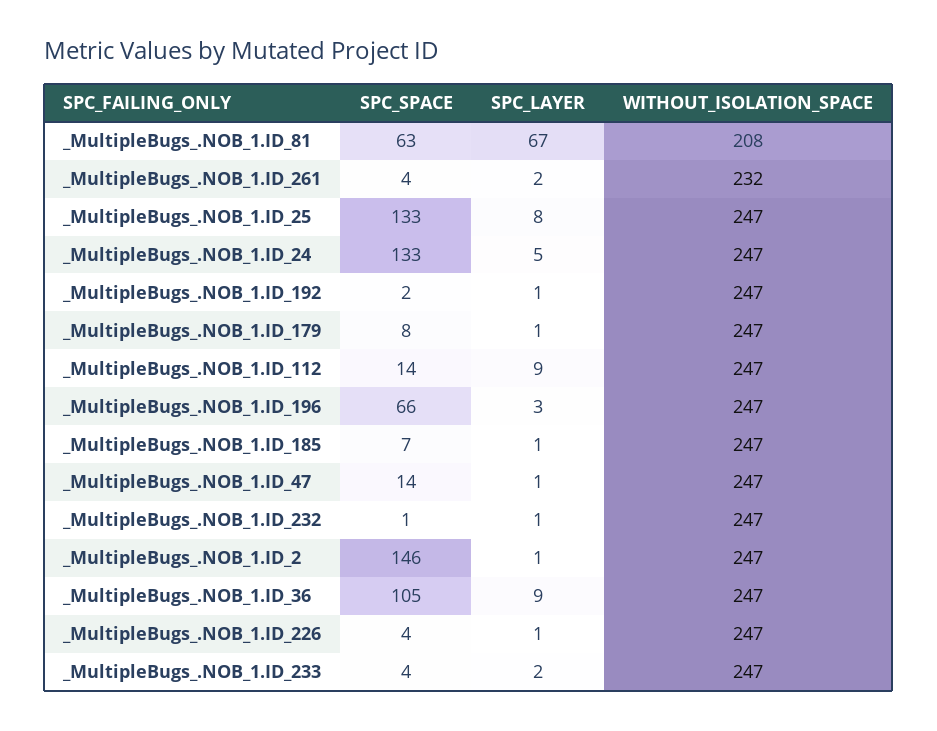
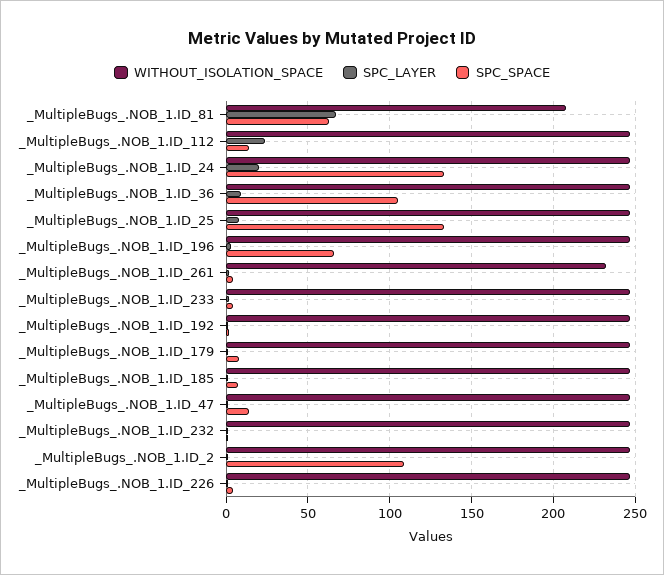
  {
    "SPC_SPACE": {
      "_MultipleBugs_.NOB_1.ID_81": 63,
      "_MultipleBugs_.NOB_1.ID_261": 4,
      "_MultipleBugs_.NOB_1.ID_25": 133,
      "_MultipleBugs_.NOB_1.ID_24": 133,
      "_MultipleBugs_.NOB_1.ID_192": 2,
      "_MultipleBugs_.NOB_1.ID_179": 8,
      "_MultipleBugs_.NOB_1.ID_112": 14,
      "_MultipleBugs_.NOB_1.ID_196": 66,
      "_MultipleBugs_.NOB_1.ID_185": 7,
      "_MultipleBugs_.NOB_1.ID_47": 14,
      "_MultipleBugs_.NOB_1.ID_232": 1,
-     "_MultipleBugs_.NOB_1.ID_2": 146,
+     "_MultipleBugs_.NOB_1.ID_2": 110,
      "_MultipleBugs_.NOB_1.ID_36": 105,
      "_MultipleBugs_.NOB_1.ID_226": 4,
      "_MultipleBugs_.NOB_1.ID_233": 4
    },
    "SPC_LAYER": {
      "_MultipleBugs_.NOB_1.ID_81": 67,
      "_MultipleBugs_.NOB_1.ID_261": 2,
      "_MultipleBugs_.NOB_1.ID_25": 8,
-     "_MultipleBugs_.NOB_1.ID_24": 5,
+     "_MultipleBugs_.NOB_1.ID_24": 20,
      "_MultipleBugs_.NOB_1.ID_192": 1,
      "_MultipleBugs_.NOB_1.ID_179": 1,
-     "_MultipleBugs_.NOB_1.ID_112": 9,
+     "_MultipleBugs_.NOB_1.ID_112": 25,
      "_MultipleBugs_.NOB_1.ID_196": 3,
      "_MultipleBugs_.NOB_1.ID_185": 1,
      "_MultipleBugs_.NOB_1.ID_47": 1,
      "_MultipleBugs_.NOB_1.ID_232": 1,
      "_MultipleBugs_.NOB_1.ID_2": 1,
      "_MultipleBugs_.NOB_1.ID_36": 9,
      "_MultipleBugs_.NOB_1.ID_226": 1,
      "_MultipleBugs_.NOB_1.ID_233": 2
    },
    "WITHOUT_ISOLATION_SPACE": {
      "_MultipleBugs_.NOB_1.ID_81": 208,
      "_MultipleBugs_.NOB_1.ID_261": 232,
      "_MultipleBugs_.NOB_1.ID_25": 247,
      "_MultipleBugs_.NOB_1.ID_24": 247,
      "_MultipleBugs_.NOB_1.ID_192": 247,
      "_MultipleBugs_.NOB_1.ID_179": 247,
      "_MultipleBugs_.NOB_1.ID_112": 247,
      "_MultipleBugs_.NOB_1.ID_196": 247,
      "_MultipleBugs_.NOB_1.ID_185": 247,
      "_MultipleBugs_.NOB_1.ID_47": 247,
      "_MultipleBugs_.NOB_1.ID_232": 247,
      "_MultipleBugs_.NOB_1.ID_2": 247,
      "_MultipleBugs_.NOB_1.ID_36": 247,
      "_MultipleBugs_.NOB_1.ID_226": 247,
      "_MultipleBugs_.NOB_1.ID_233": 247
    }
  }

